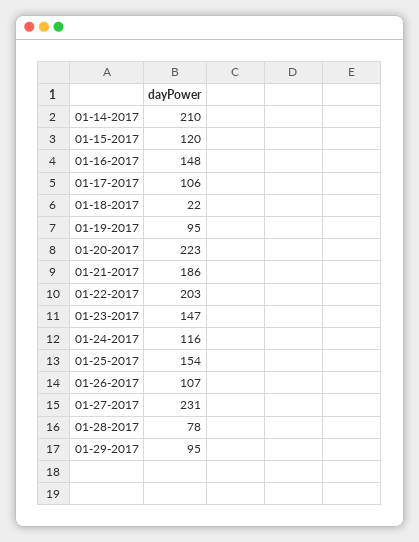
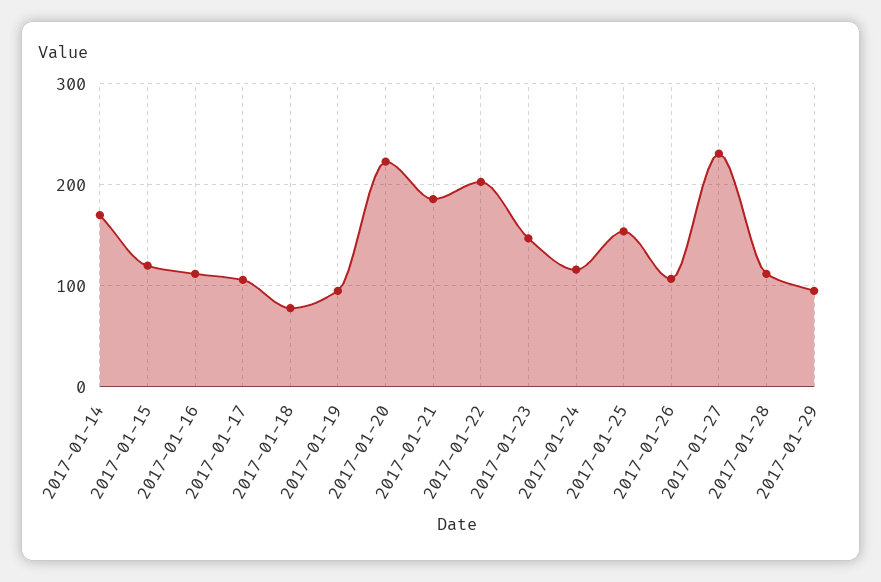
  {
-   "01-14-2017": 210,
+   "01-14-2017": 170,
    "01-15-2017": 120,
-   "01-16-2017": 148,
+   "01-16-2017": 110,
    "01-17-2017": 106,
-   "01-18-2017": 22,
+   "01-18-2017": 80,
    "01-19-2017": 95,
    "01-20-2017": 223,
    "01-21-2017": 186,
    "01-22-2017": 203,
    "01-23-2017": 147,
    "01-24-2017": 116,
    "01-25-2017": 154,
    "01-26-2017": 107,
    "01-27-2017": 231,
-   "01-28-2017": 78,
+   "01-28-2017": 110,
    "01-29-2017": 95
  }

